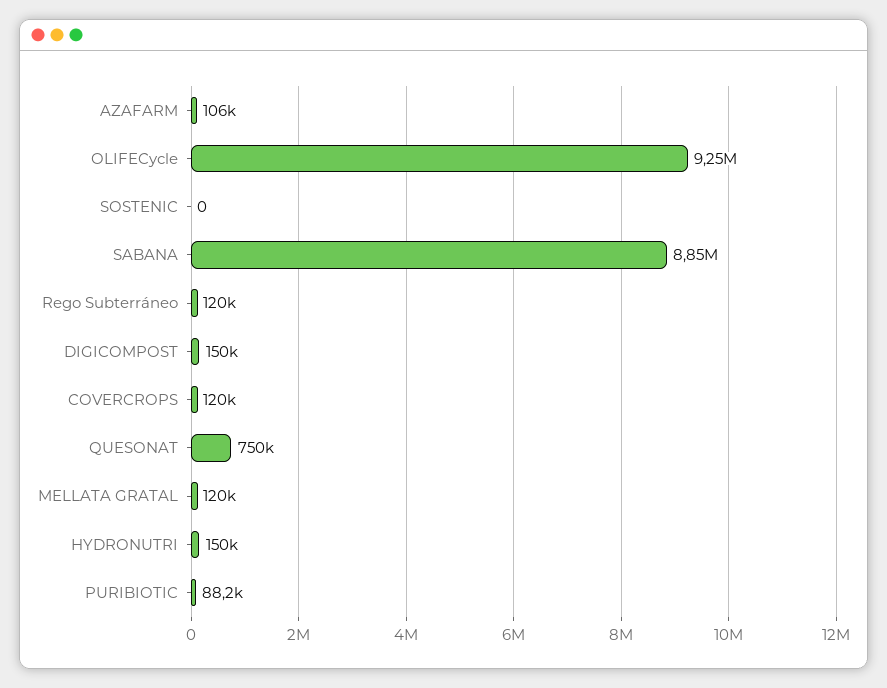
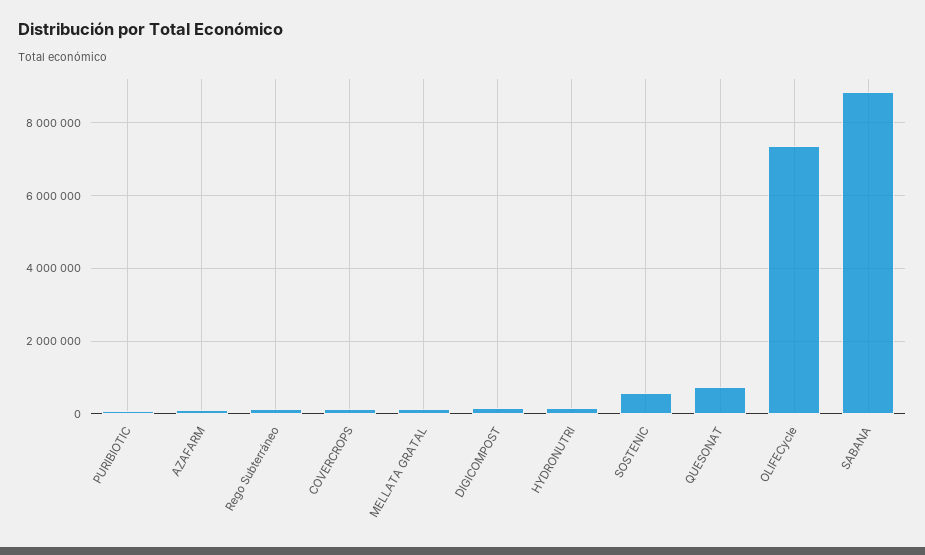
  {
    "AZAFARM": 106000,
-   "OLIFECycle": 9250000,
+   "OLIFECycle": 7400000,
-   "SOSTENIC": 0,
+   "SOSTENIC": 600000,
    "SABANA": 8850000,
    "Rego Subterráneo": 120000,
    "DIGICOMPOST": 150000,
    "COVERCROPS": 120000,
    "QUESONAT": 750000,
    "MELLATA GRATAL": 120000,
    "HYDRONUTRI": 150000,
    "PURIBIOTIC": 88200
  }

